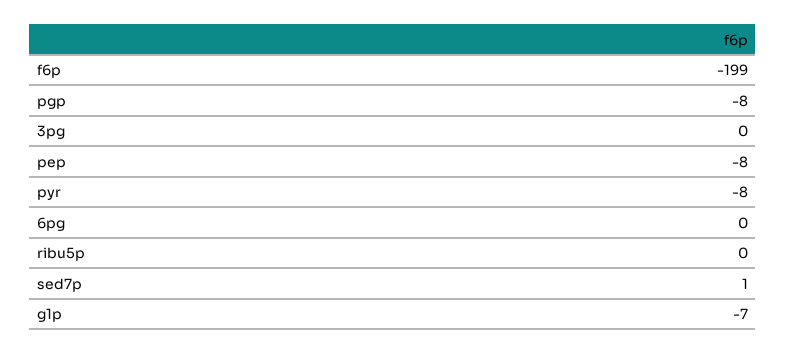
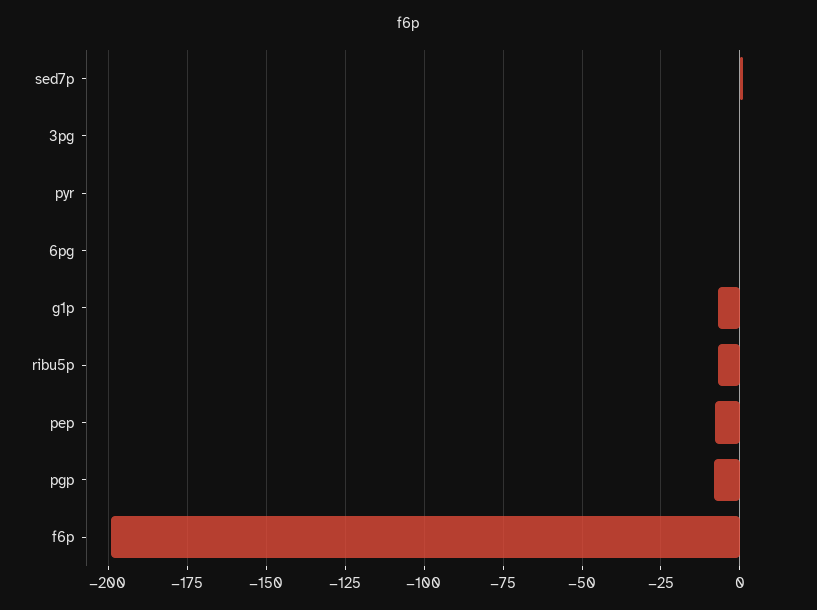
  {
    "f6p": -199,
    "pgp": -8,
    "3pg": 0,
    "pep": -8,
-   "pyr": -8,
+   "pyr": 0,
    "6pg": 0,
-   "ribu5p": 0,
+   "ribu5p": -7.5,
    "sed7p": 1,
    "g1p": -7
  }

